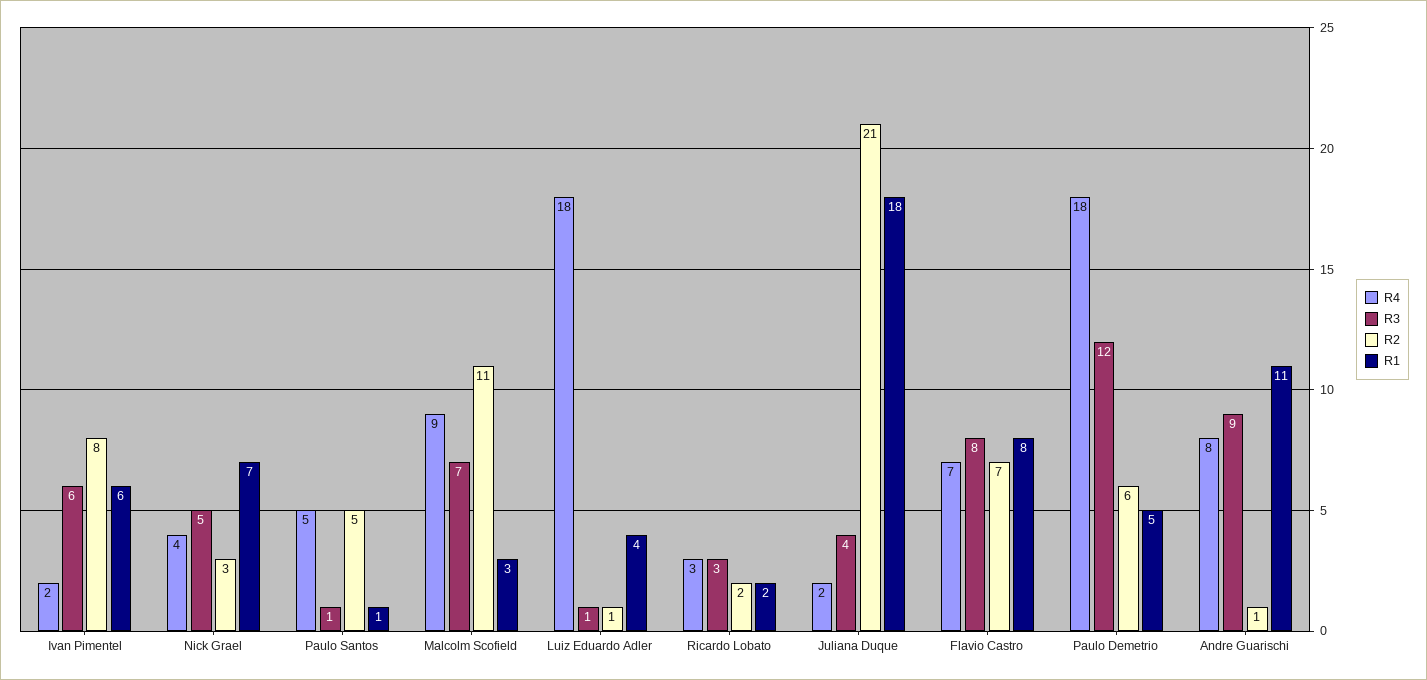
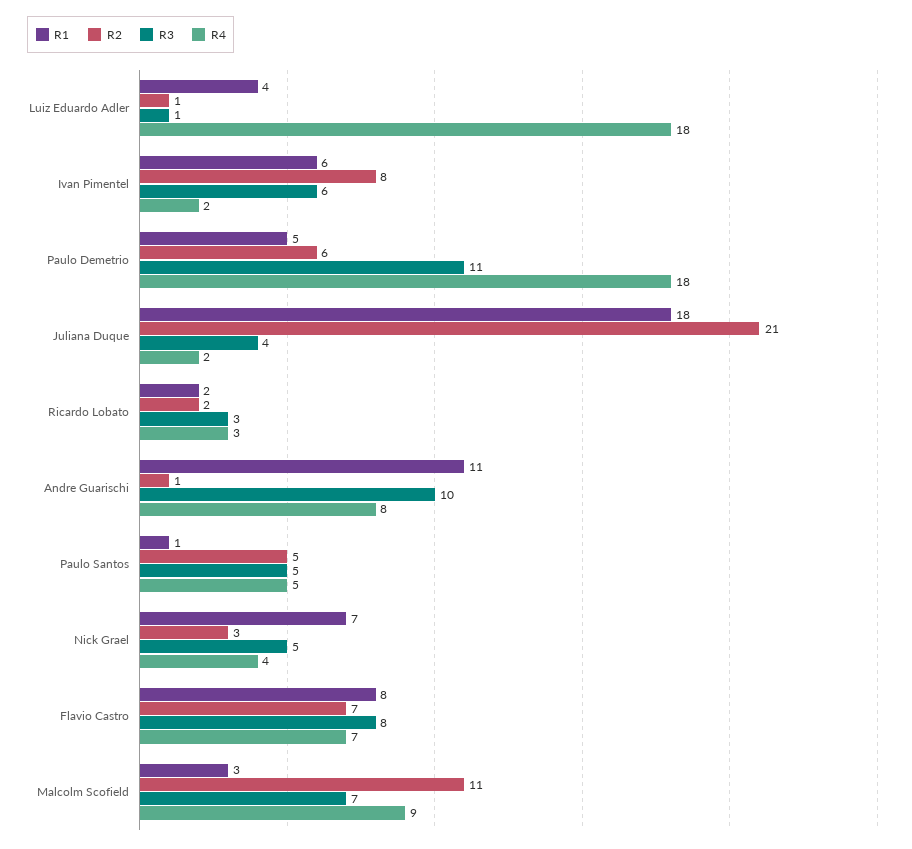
  {
    "R4": {
      "Ivan Pimentel": 2,
      "Nick Grael": 4,
      "Paulo Santos": 5,
      "Malcolm Scofield": 9,
      "Luiz Eduardo Adler": 18,
      "Ricardo Lobato": 3,
      "Juliana Duque": 2,
      "Flavio Castro": 7,
      "Paulo Demetrio": 18,
      "Andre Guarischi": 8
    },
    "R3": {
      "Ivan Pimentel": 6,
      "Nick Grael": 5,
-     "Paulo Santos": 1,
+     "Paulo Santos": 5,
      "Malcolm Scofield": 7,
      "Luiz Eduardo Adler": 1,
      "Ricardo Lobato": 3,
      "Juliana Duque": 4,
      "Flavio Castro": 8,
-     "Paulo Demetrio": 12,
+     "Paulo Demetrio": 11,
-     "Andre Guarischi": 9
+     "Andre Guarischi": 10
    },
    "R2": {
      "Ivan Pimentel": 8,
      "Nick Grael": 3,
      "Paulo Santos": 5,
      "Malcolm Scofield": 11,
      "Luiz Eduardo Adler": 1,
      "Ricardo Lobato": 2,
      "Juliana Duque": 21,
      "Flavio Castro": 7,
      "Paulo Demetrio": 6,
      "Andre Guarischi": 1
    },
    "R1": {
      "Ivan Pimentel": 6,
      "Nick Grael": 7,
      "Paulo Santos": 1,
      "Malcolm Scofield": 3,
      "Luiz Eduardo Adler": 4,
      "Ricardo Lobato": 2,
      "Juliana Duque": 18,
      "Flavio Castro": 8,
      "Paulo Demetrio": 5,
      "Andre Guarischi": 11
    }
  }

